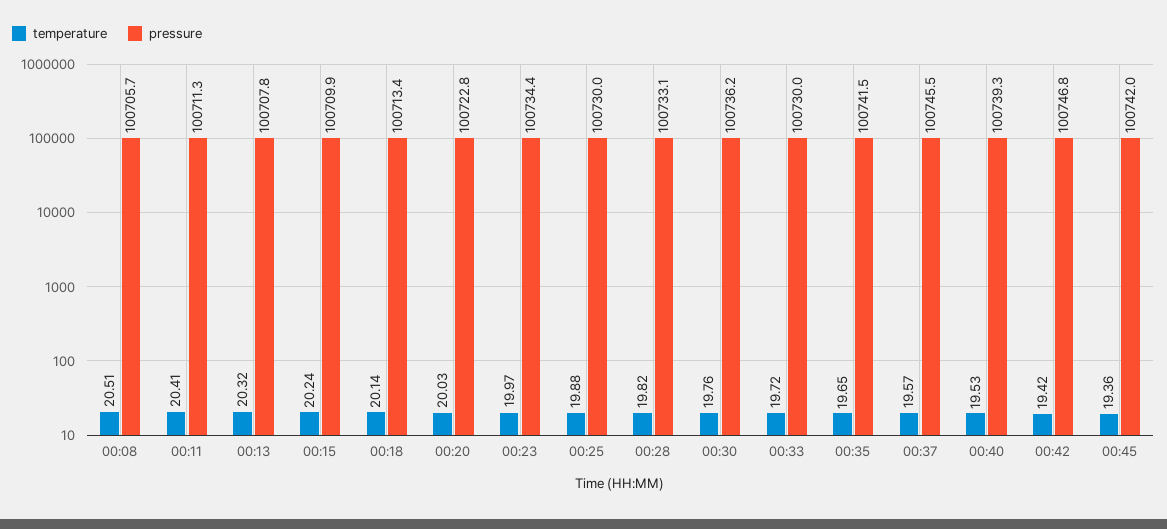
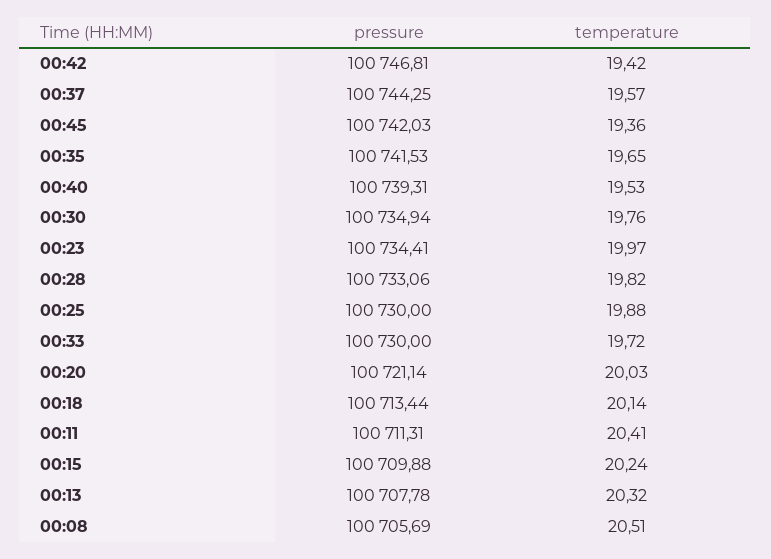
  {
    "temperature": {
      "00:08": 20.51,
      "00:11": 20.41,
      "00:13": 20.32,
      "00:15": 20.24,
      "00:18": 20.14,
      "00:20": 20.03,
      "00:23": 19.97,
      "00:25": 19.88,
      "00:28": 19.82,
      "00:30": 19.76,
      "00:33": 19.72,
      "00:35": 19.65,
      "00:37": 19.57,
      "00:40": 19.53,
      "00:42": 19.42,
      "00:45": 19.36
    },
    "pressure": {
      "00:08": 100705.69,
      "00:11": 100711.31,
      "00:13": 100707.78,
      "00:15": 100709.88,
      "00:18": 100713.44,
-     "00:20": 100722.8,
+     "00:20": 100721.14,
      "00:23": 100734.41,
      "00:25": 100730,
      "00:28": 100733.06,
-     "00:30": 100736.2,
+     "00:30": 100734.94,
      "00:33": 100730,
      "00:35": 100741.53,
-     "00:37": 100745.5,
+     "00:37": 100744.25,
      "00:40": 100739.31,
      "00:42": 100746.81,
      "00:45": 100742.03
    }
  }

